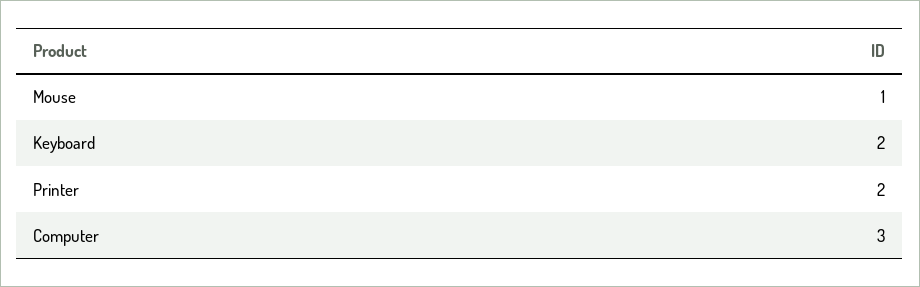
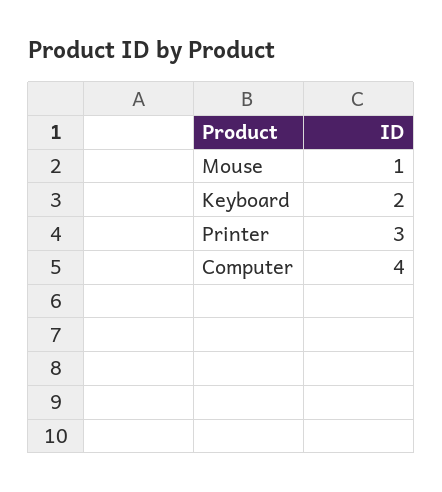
  {
    "Mouse": 1,
    "Keyboard": 2,
-   "Printer": 2,
+   "Printer": 3,
-   "Computer": 3
+   "Computer": 4
  }

